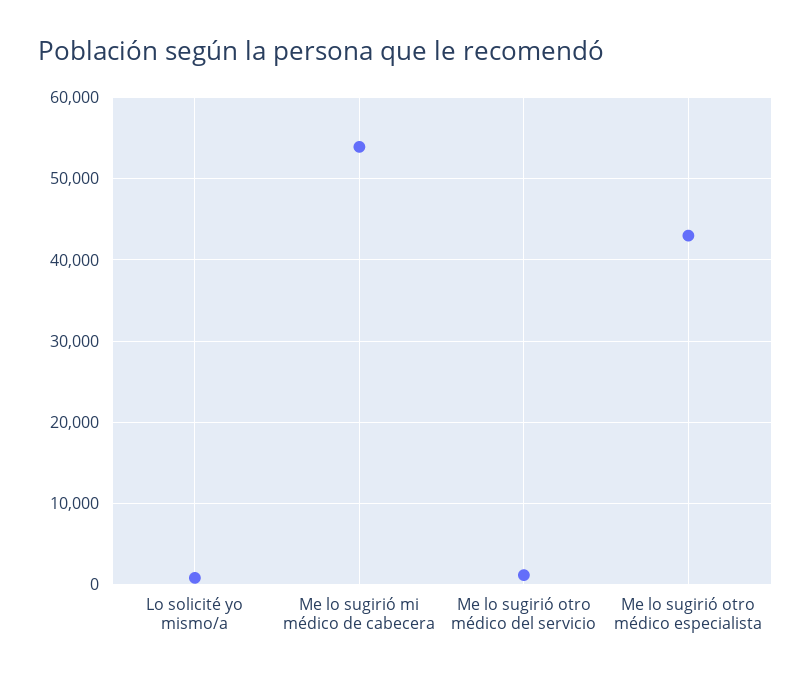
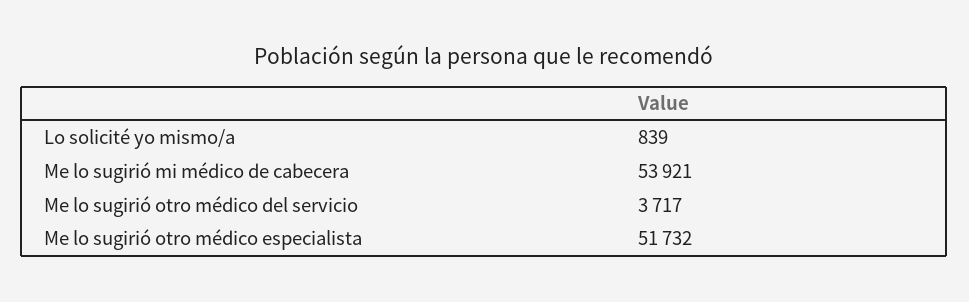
  {
    "Lo solicité yo mismo/a": 839,
    "Me lo sugirió mi médico de cabecera": 53921,
-   "Me lo sugirió otro médico del servicio": 1000,
+   "Me lo sugirió otro médico del servicio": 3717,
-   "Me lo sugirió otro médico especialista": 43000
+   "Me lo sugirió otro médico especialista": 51732
  }

